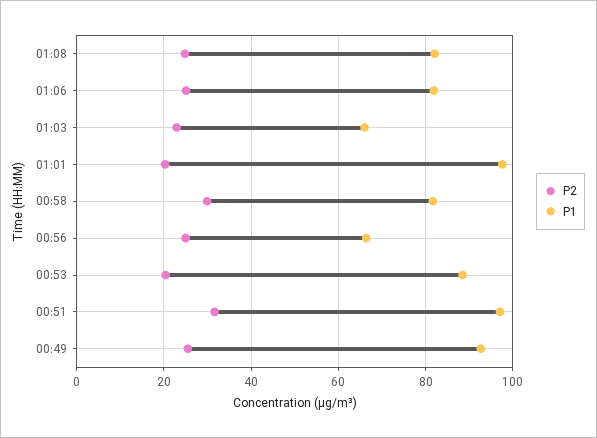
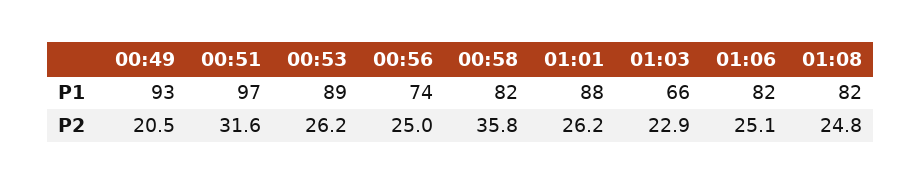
  {
    "P2": {
      "01:08": 24.8,
      "01:06": 25.1,
      "01:03": 22.9,
-     "01:01": 20,
+     "01:01": 26.2,
-     "00:58": 30,
+     "00:58": 35.8,
      "00:56": 25,
-     "00:53": 20,
+     "00:53": 26.2,
      "00:51": 31.6,
-     "00:49": 26
+     "00:49": 20.5
    },
    "P1": {
      "01:08": 82,
      "01:06": 82,
      "01:03": 66,
-     "01:01": 98,
+     "01:01": 88,
      "00:58": 82,
-     "00:56": 66,
+     "00:56": 74,
      "00:53": 89,
      "00:51": 97,
      "00:49": 93
    }
  }

